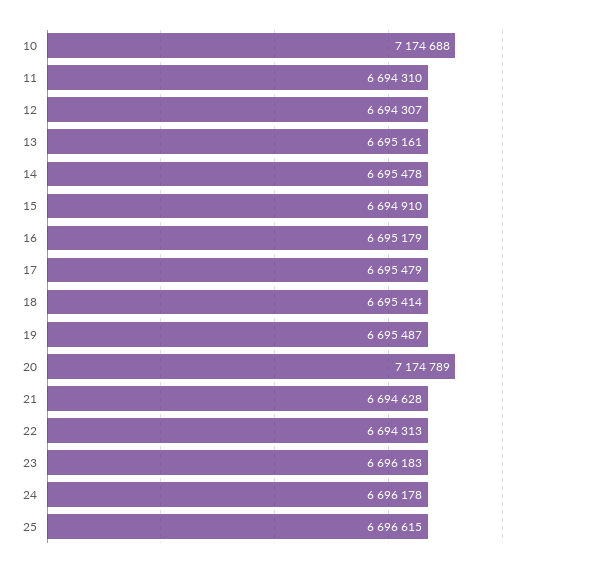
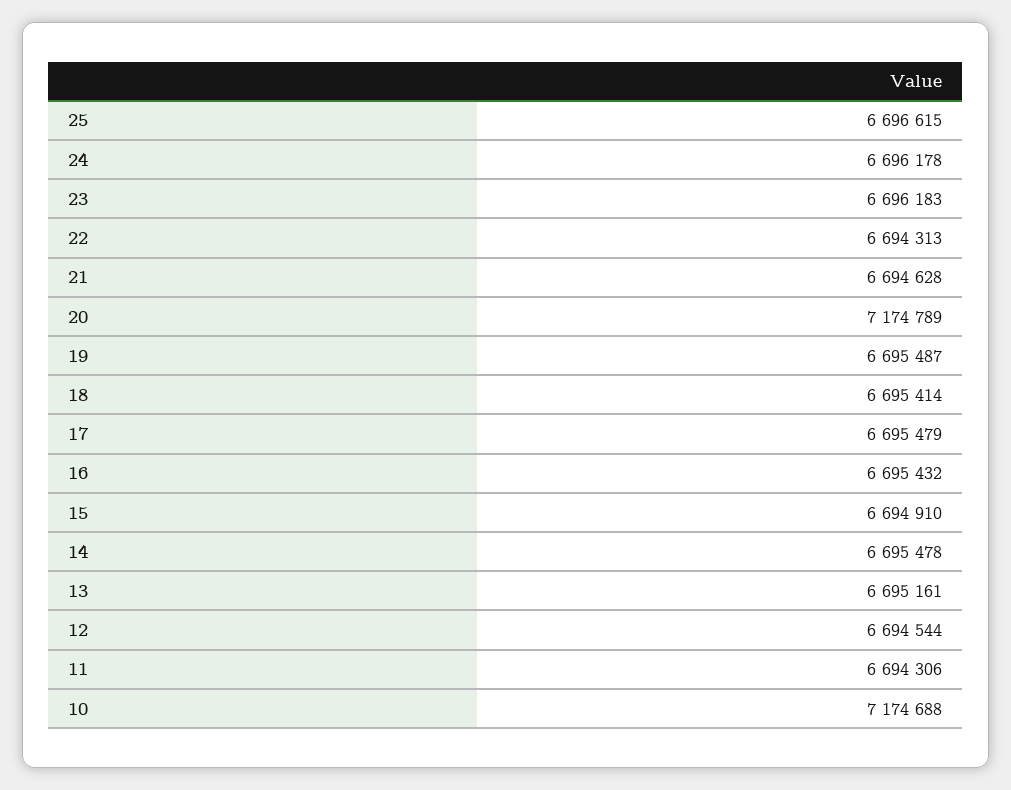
  {
    "10": 7174688,
-   "11": 6694310,
+   "11": 6694306,
-   "12": 6694307,
+   "12": 6694544,
    "13": 6695161,
    "14": 6695478,
    "15": 6694910,
-   "16": 6695179,
+   "16": 6695432,
    "17": 6695479,
    "18": 6695414,
    "19": 6695487,
    "20": 7174789,
    "21": 6694628,
    "22": 6694313,
    "23": 6696183,
    "24": 6696178,
    "25": 6696615
  }

